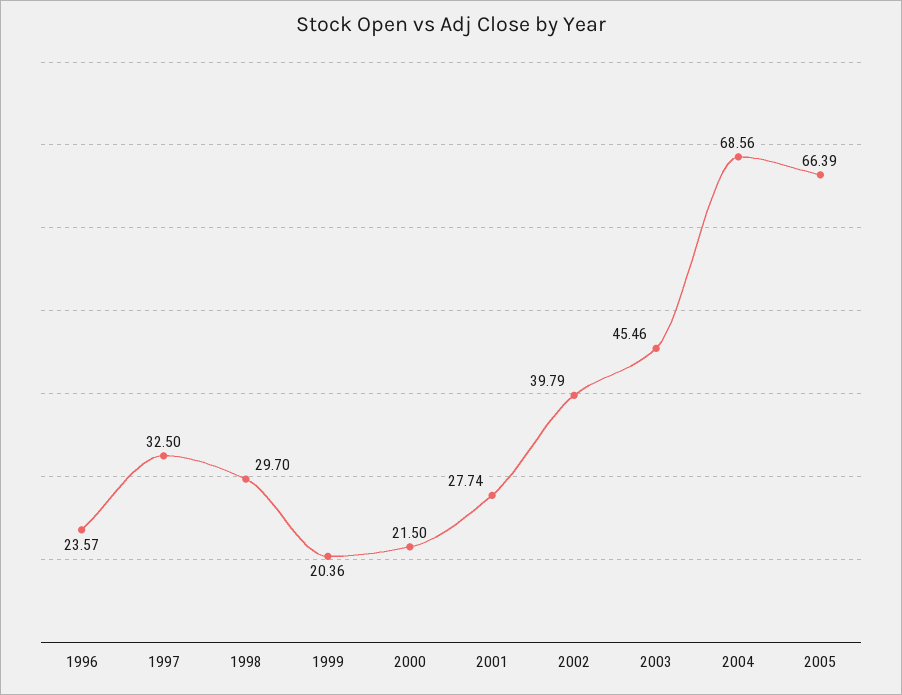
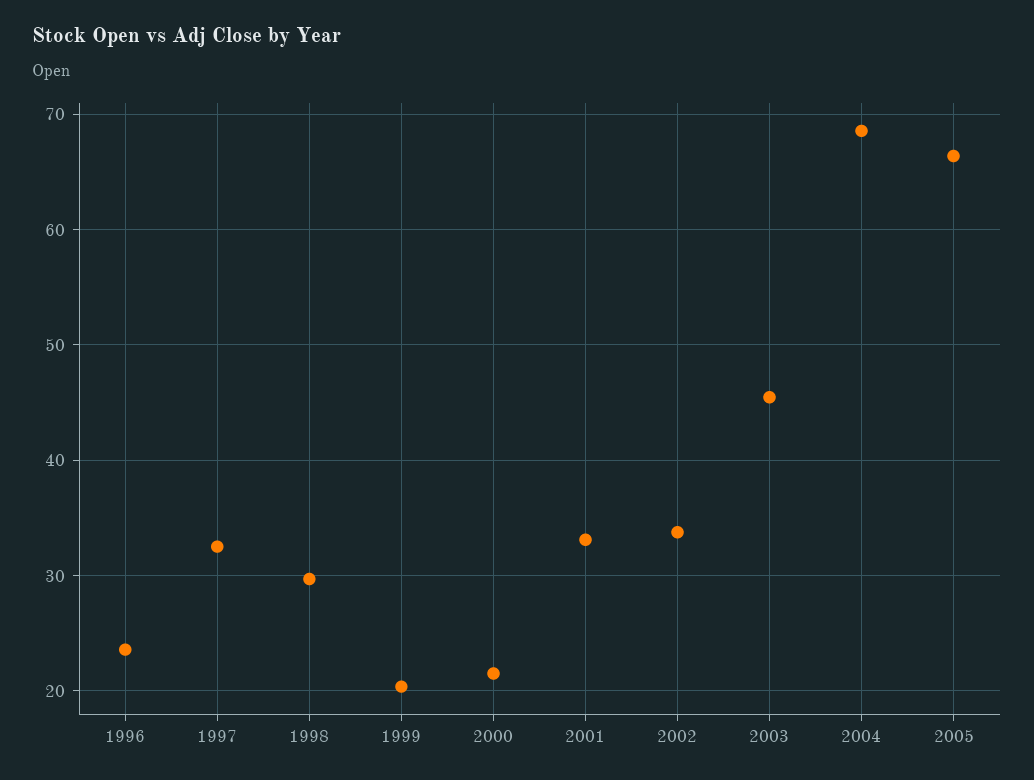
  {
    "1996": 23.57,
    "1997": 32.5,
    "1998": 29.7,
    "1999": 20.36,
    "2000": 21.5,
-   "2001": 27.74,
+   "2001": 33,
-   "2002": 39.79,
+   "2002": 34,
    "2003": 45.46,
    "2004": 68.56,
    "2005": 66.39
  }

